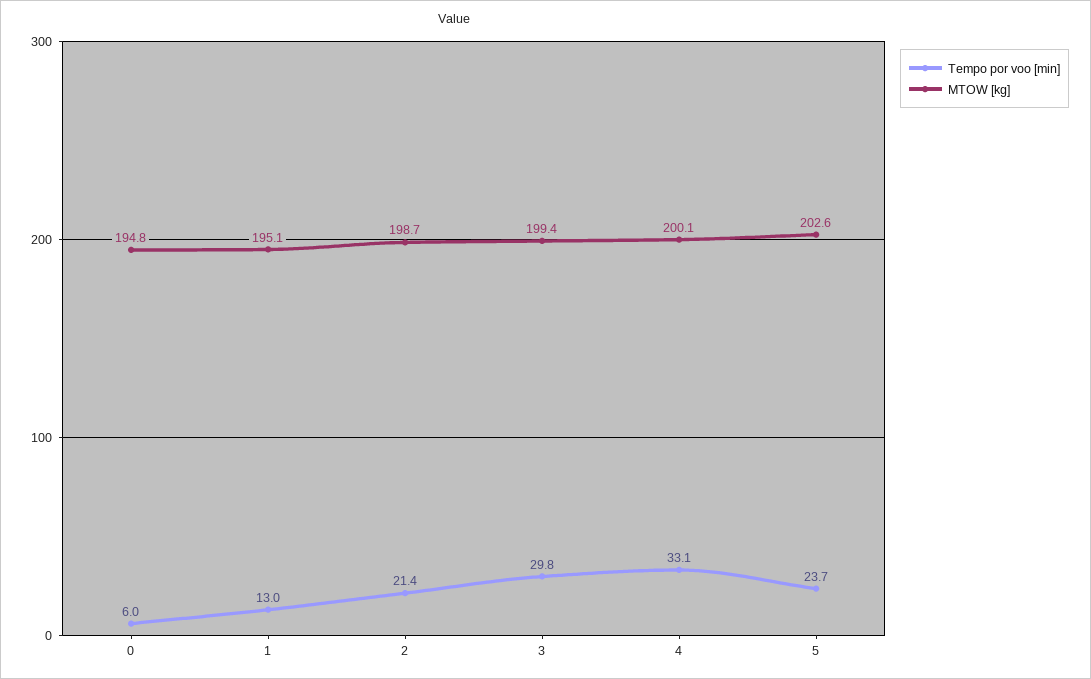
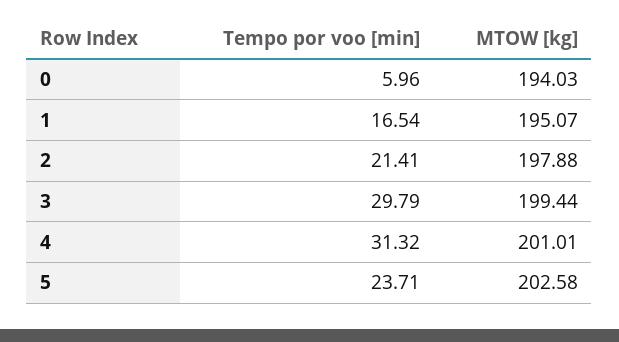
  {
    "Tempo por voo [min]": {
      "0": 5.96,
-     "1": 13,
+     "1": 16.54,
      "2": 21.41,
      "3": 29.79,
-     "4": 33.1,
+     "4": 31.32,
      "5": 23.71
    },
    "MTOW [kg]": {
-     "0": 194.8,
+     "0": 194.03,
      "1": 195.07,
-     "2": 198.7,
+     "2": 197.88,
      "3": 199.44,
-     "4": 200.1,
+     "4": 201.01,
      "5": 202.58
    }
  }

